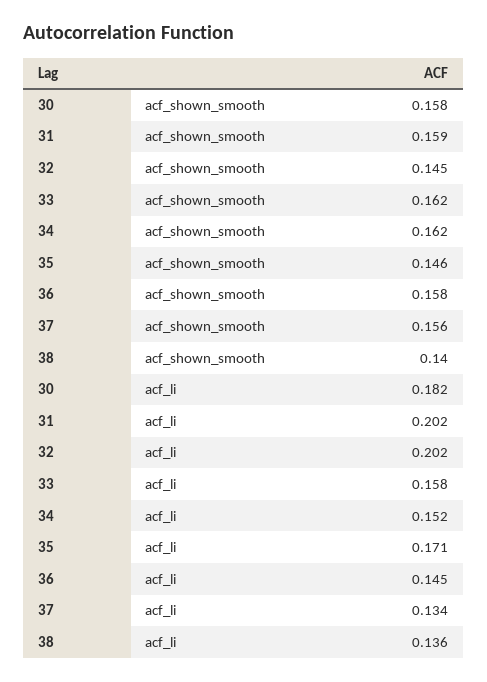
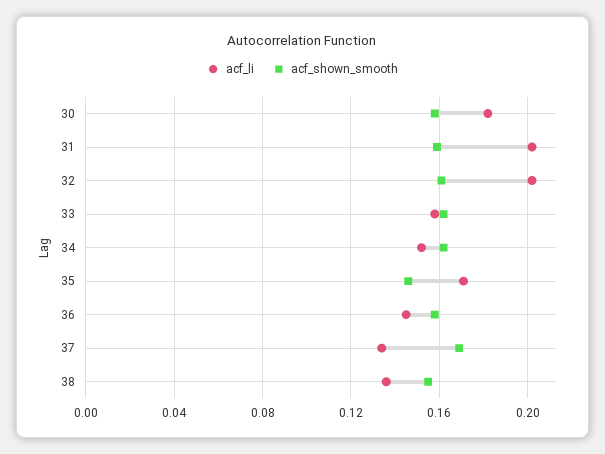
  {
    "acf_shown_smooth": {
      "30": 0.158,
      "31": 0.159,
-     "32": 0.145,
+     "32": 0.16,
      "33": 0.162,
      "34": 0.162,
      "35": 0.146,
      "36": 0.158,
-     "37": 0.156,
+     "37": 0.17,
-     "38": 0.14
+     "38": 0.155
    },
    "acf_li": {
      "30": 0.182,
      "31": 0.202,
      "32": 0.202,
      "33": 0.158,
      "34": 0.152,
      "35": 0.171,
      "36": 0.145,
      "37": 0.134,
      "38": 0.136
    }
  }

